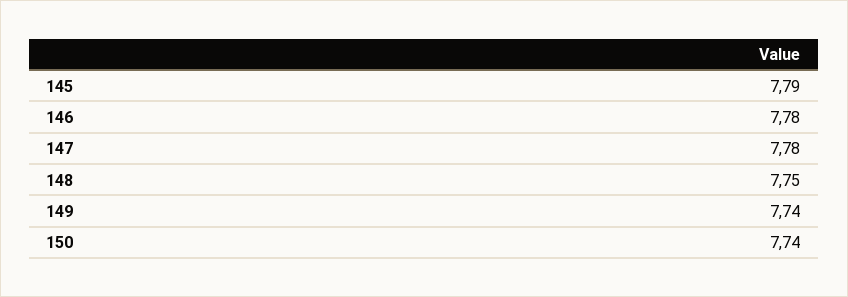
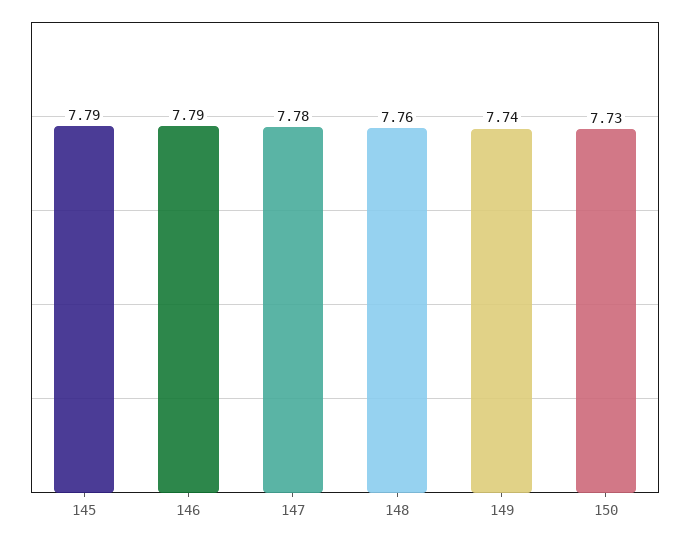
  {
    "145": 7.79,
-   "146": 7.78,
+   "146": 7.79,
    "147": 7.78,
-   "148": 7.75,
+   "148": 7.76,
    "149": 7.74,
-   "150": 7.74
+   "150": 7.73
  }

